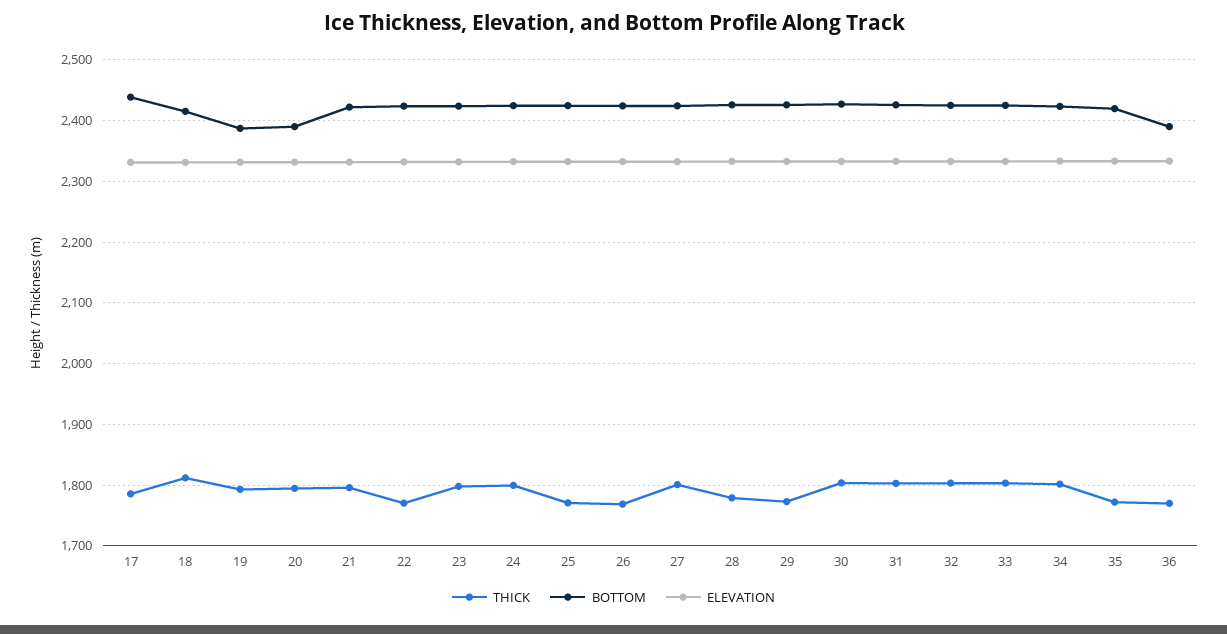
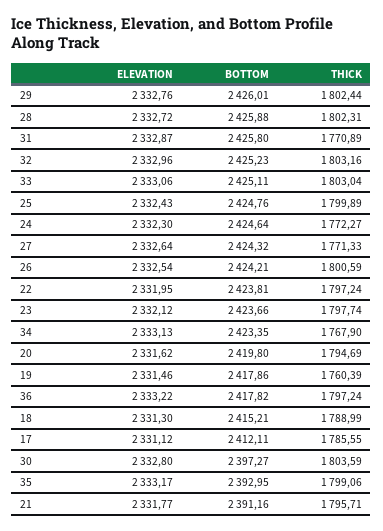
  {
    "THICK": {
      "17": 1785.55,
-     "18": 1810,
+     "18": 1788.99,
-     "19": 1790,
+     "19": 1760.39,
      "20": 1794.69,
      "21": 1795.71,
-     "22": 1770,
+     "22": 1797.24,
      "23": 1797.74,
-     "24": 1800,
+     "24": 1772.27,
-     "25": 1770,
+     "25": 1799.89,
-     "26": 1770,
+     "26": 1800.59,
-     "27": 1800,
+     "27": 1771.33,
-     "28": 1780,
+     "28": 1802.31,
-     "29": 1770,
+     "29": 1802.44,
      "30": 1803.59,
-     "31": 1800,
+     "31": 1770.89,
      "32": 1803.16,
      "33": 1803.04,
-     "34": 1800,
+     "34": 1767.9,
-     "35": 1770,
+     "35": 1799.06,
-     "36": 1770
+     "36": 1797.24
    },
    "BOTTOM": {
-     "17": 2440,
+     "17": 2412.11,
      "18": 2415.21,
-     "19": 2390,
+     "19": 2417.86,
-     "20": 2390,
+     "20": 2419.8,
-     "21": 2420,
+     "21": 2391.16,
      "22": 2423.81,
      "23": 2423.66,
      "24": 2424.64,
      "25": 2424.76,
      "26": 2424.21,
      "27": 2424.32,
      "28": 2425.88,
      "29": 2426.01,
-     "30": 2430,
+     "30": 2397.27,
      "31": 2425.8,
      "32": 2425.23,
      "33": 2425.11,
      "34": 2423.35,
-     "35": 2420,
+     "35": 2392.95,
-     "36": 2390
+     "36": 2417.82
    },
    "ELEVATION": {
      "17": 2331.12,
      "18": 2331.3,
      "19": 2331.46,
      "20": 2331.62,
      "21": 2331.77,
      "22": 2331.95,
      "23": 2332.12,
      "24": 2332.3,
      "25": 2332.43,
      "26": 2332.54,
      "27": 2332.64,
      "28": 2332.72,
      "29": 2332.76,
      "30": 2332.8,
      "31": 2332.87,
      "32": 2332.96,
      "33": 2333.06,
      "34": 2333.13,
      "35": 2333.17,
      "36": 2333.22
    }
  }

